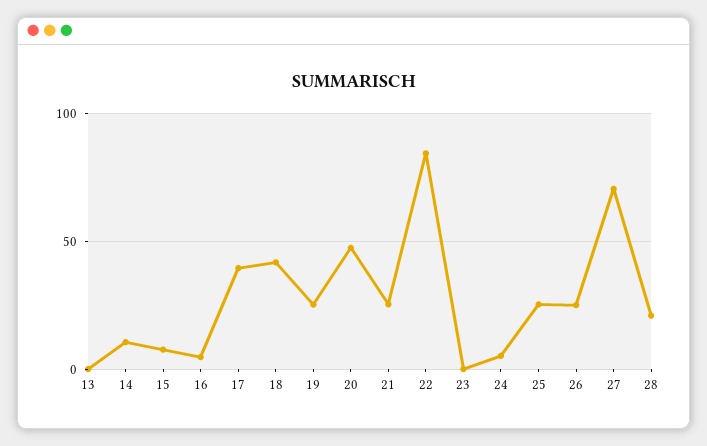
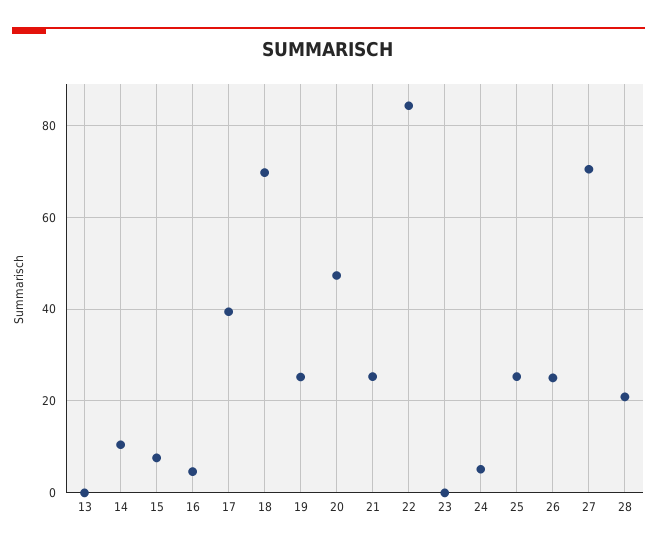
  {
    "13": 0,
    "14": 10,
    "15": 8,
    "16": 4,
    "17": 40,
-   "18": 40,
+   "18": 70,
    "19": 26,
    "20": 48,
    "21": 26,
    "22": 84,
    "23": 0,
    "24": 6,
    "25": 26,
    "26": 26,
    "27": 70,
    "28": 20
  }

